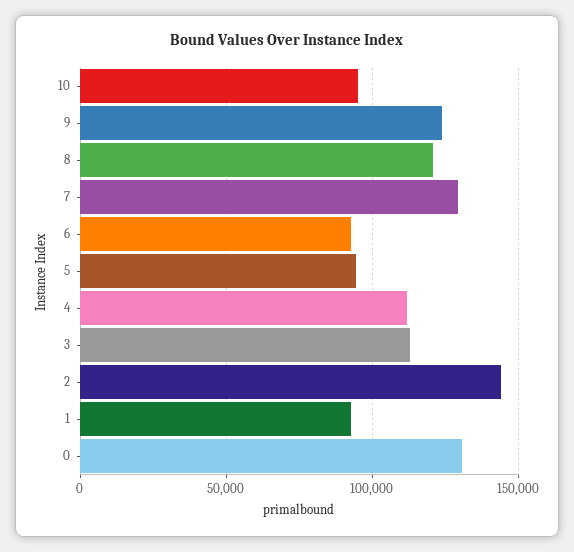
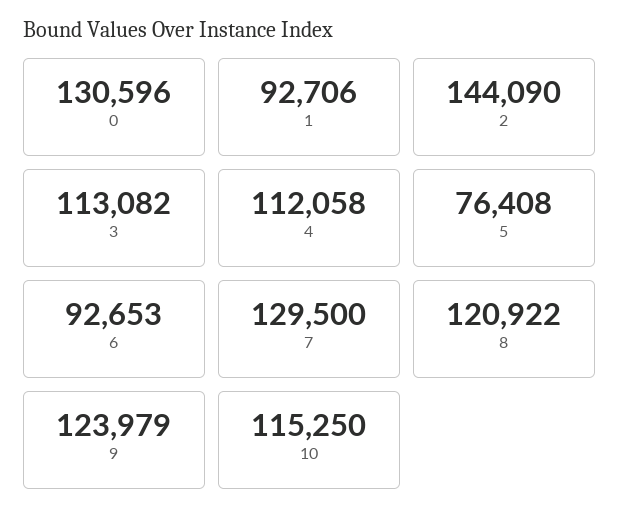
  {
-   "10": 95000,
+   "10": 115250,
    "9": 123979,
    "8": 120922,
    "7": 129500,
    "6": 92653,
-   "5": 95000,
+   "5": 76408,
    "4": 112058,
    "3": 113082,
    "2": 144090,
    "1": 92706,
    "0": 130596
  }

